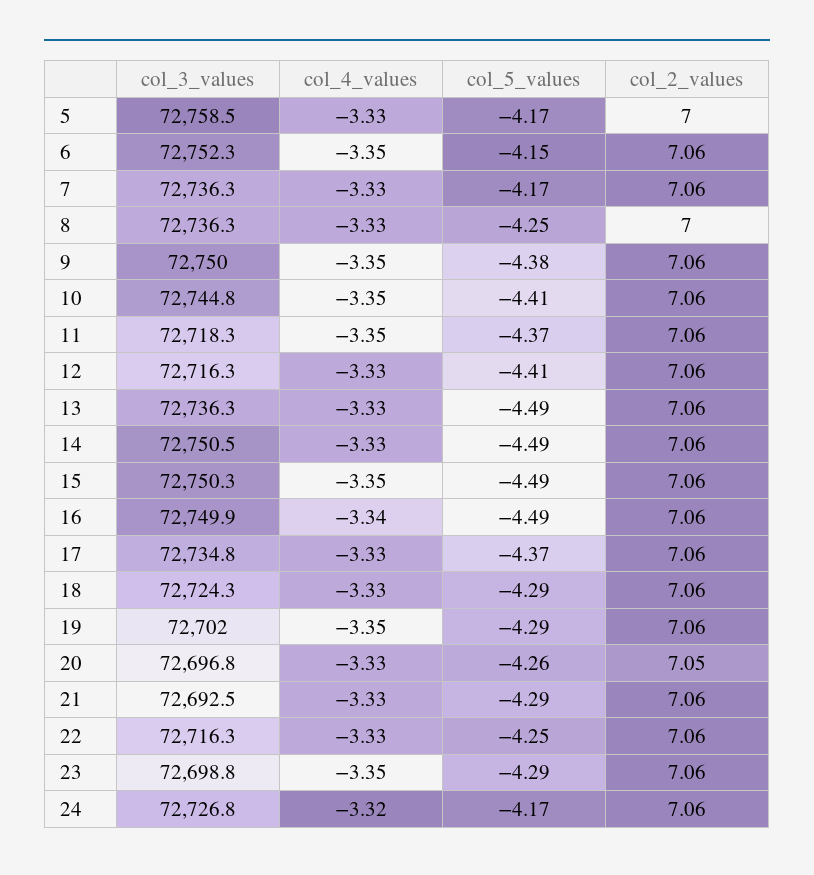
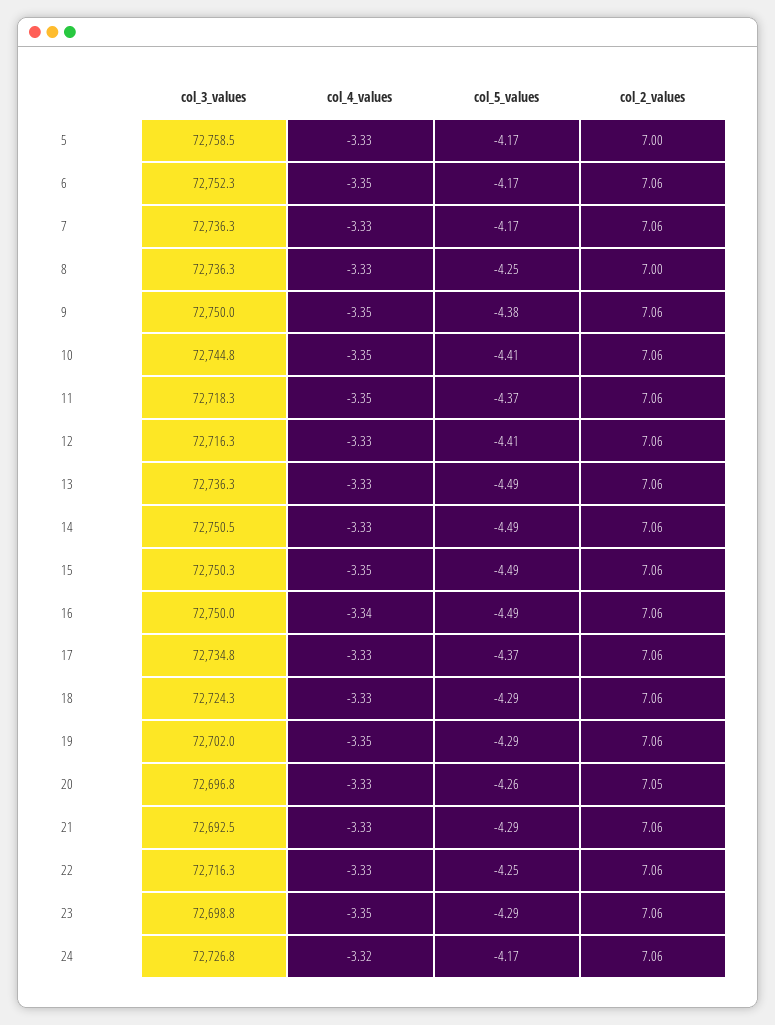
  {
    "col_3_values": {
      "5": 72758.5,
      "6": 72752.3,
      "7": 72736.3,
      "8": 72736.3,
      "9": 72750,
      "10": 72744.8,
      "11": 72718.3,
      "12": 72716.3,
      "13": 72736.3,
      "14": 72750.5,
      "15": 72750.3,
-     "16": 72749.9,
+     "16": 72750,
      "17": 72734.8,
      "18": 72724.3,
      "19": 72702,
      "20": 72696.8,
      "21": 72692.5,
      "22": 72716.3,
      "23": 72698.8,
      "24": 72726.8
    },
    "col_4_values": {
      "5": -3.33,
      "6": -3.35,
      "7": -3.33,
      "8": -3.33,
      "9": -3.35,
      "10": -3.35,
      "11": -3.35,
      "12": -3.33,
      "13": -3.33,
      "14": -3.33,
      "15": -3.35,
      "16": -3.34,
      "17": -3.33,
      "18": -3.33,
      "19": -3.35,
      "20": -3.33,
      "21": -3.33,
      "22": -3.33,
      "23": -3.35,
      "24": -3.32
    },
    "col_5_values": {
      "5": -4.17,
-     "6": -4.15,
+     "6": -4.17,
      "7": -4.17,
      "8": -4.25,
      "9": -4.38,
      "10": -4.41,
      "11": -4.37,
      "12": -4.41,
      "13": -4.49,
      "14": -4.49,
      "15": -4.49,
      "16": -4.49,
      "17": -4.37,
      "18": -4.29,
      "19": -4.29,
      "20": -4.26,
      "21": -4.29,
      "22": -4.25,
      "23": -4.29,
      "24": -4.17
    },
    "col_2_values": {
      "5": 7,
      "6": 7.06,
      "7": 7.06,
      "8": 7,
      "9": 7.06,
      "10": 7.06,
      "11": 7.06,
      "12": 7.06,
      "13": 7.06,
      "14": 7.06,
      "15": 7.06,
      "16": 7.06,
      "17": 7.06,
      "18": 7.06,
      "19": 7.06,
      "20": 7.05,
      "21": 7.06,
      "22": 7.06,
      "23": 7.06,
      "24": 7.06
    }
  }

